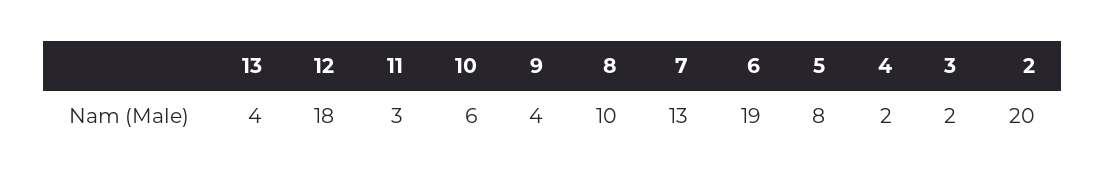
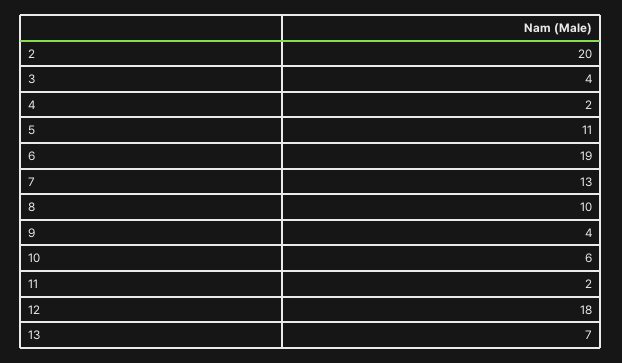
  {
-   "13": 4,
+   "13": 7,
    "12": 18,
-   "11": 3,
+   "11": 2,
    "10": 6,
    "9": 4,
    "8": 10,
    "7": 13,
    "6": 19,
-   "5": 8,
+   "5": 11,
    "4": 2,
-   "3": 2,
+   "3": 4,
    "2": 20
  }

